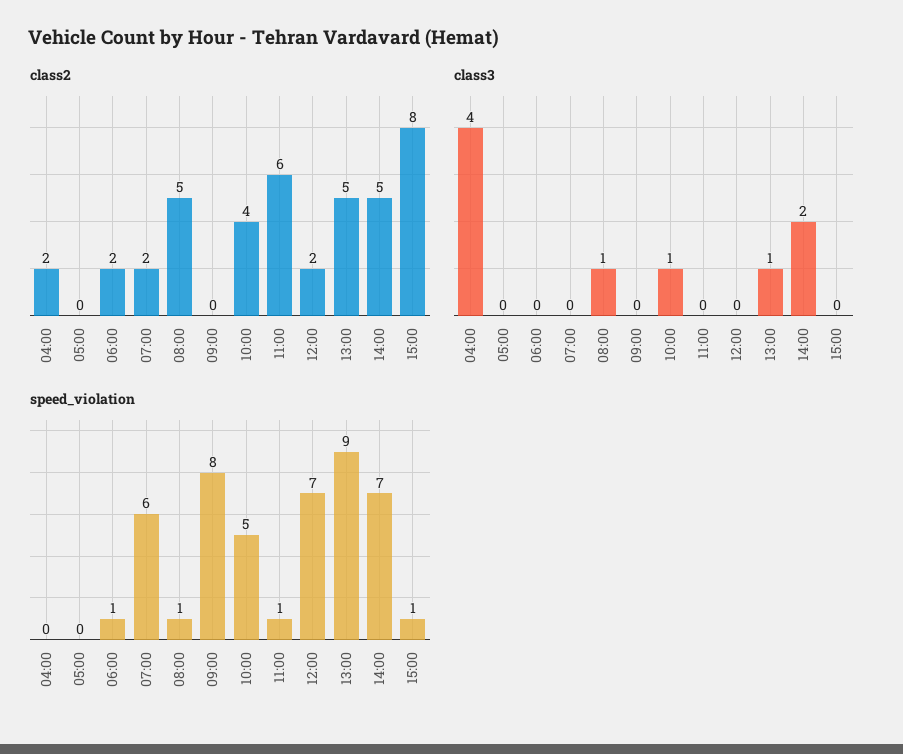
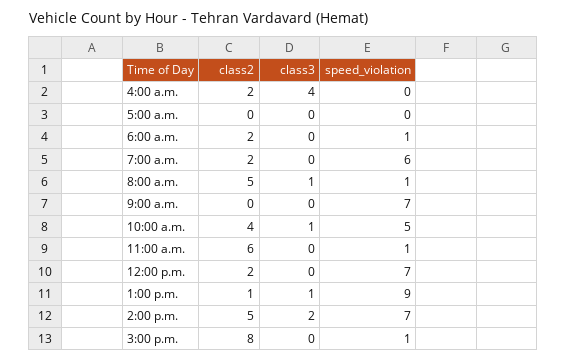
  {
    "class2": {
      "04:00": 2,
      "05:00": 0,
      "06:00": 2,
      "07:00": 2,
      "08:00": 5,
      "09:00": 0,
      "10:00": 4,
      "11:00": 6,
      "12:00": 2,
-     "13:00": 5,
+     "13:00": 1,
      "14:00": 5,
      "15:00": 8
    },
    "class3": {
      "04:00": 4,
      "05:00": 0,
      "06:00": 0,
      "07:00": 0,
      "08:00": 1,
      "09:00": 0,
      "10:00": 1,
      "11:00": 0,
      "12:00": 0,
      "13:00": 1,
      "14:00": 2,
      "15:00": 0
    },
    "speed_violation": {
      "04:00": 0,
      "05:00": 0,
      "06:00": 1,
      "07:00": 6,
      "08:00": 1,
-     "09:00": 8,
+     "09:00": 7,
      "10:00": 5,
      "11:00": 1,
      "12:00": 7,
      "13:00": 9,
      "14:00": 7,
      "15:00": 1
    }
  }

